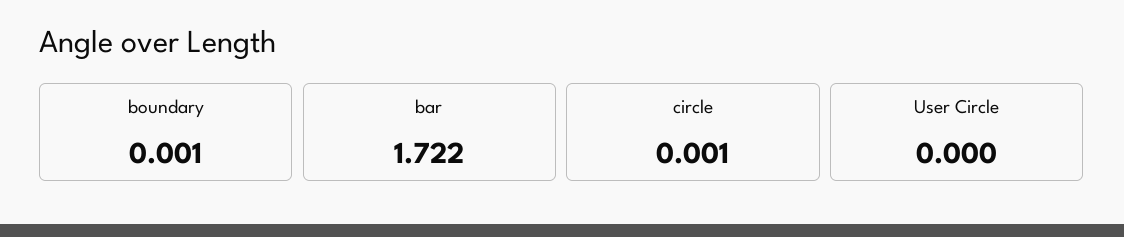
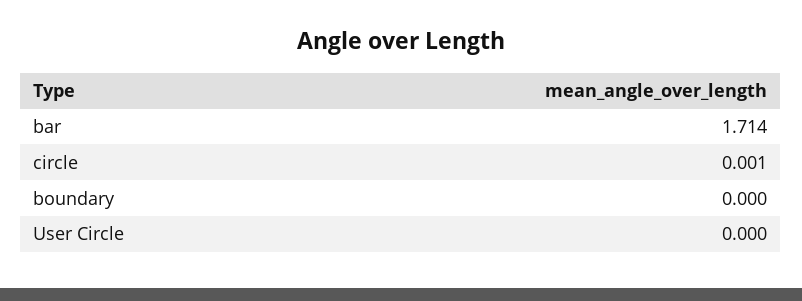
  {
-   "boundary": 0.001,
+   "boundary": 0,
-   "bar": 1.722,
+   "bar": 1.714,
    "circle": 0.001,
    "User Circle": 0
  }

